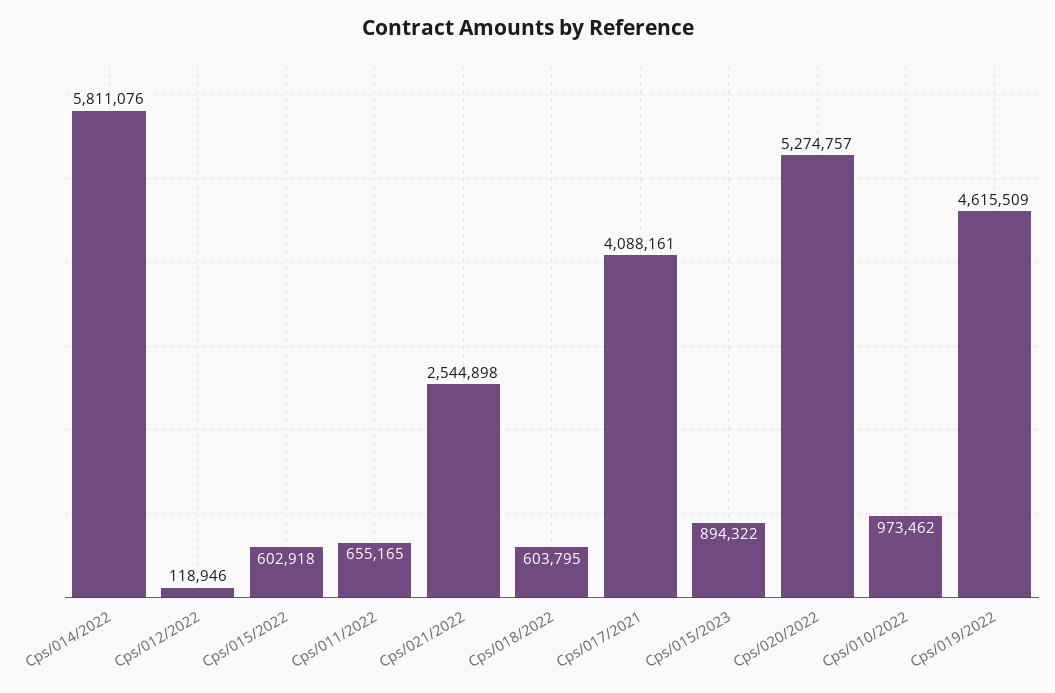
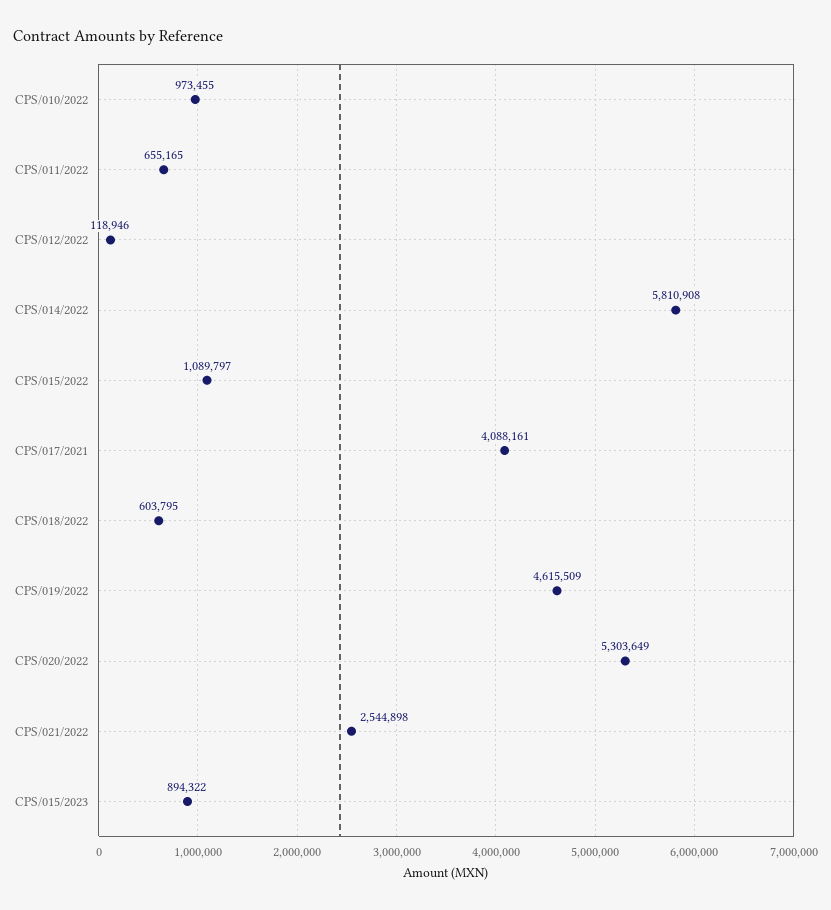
  {
-   "Cps/014/2022": 5811076,
+   "Cps/014/2022": 5810908,
    "Cps/012/2022": 118946,
-   "Cps/015/2022": 602918,
+   "Cps/015/2022": 1089797,
    "Cps/011/2022": 655165,
    "Cps/021/2022": 2544898,
    "Cps/018/2022": 603795,
    "Cps/017/2021": 4088161,
    "Cps/015/2023": 894322,
-   "Cps/020/2022": 5274757,
+   "Cps/020/2022": 5303649,
-   "Cps/010/2022": 973462,
+   "Cps/010/2022": 973455,
    "Cps/019/2022": 4615509
  }

